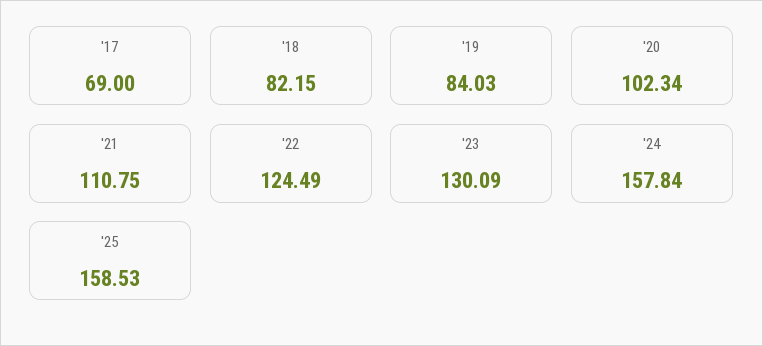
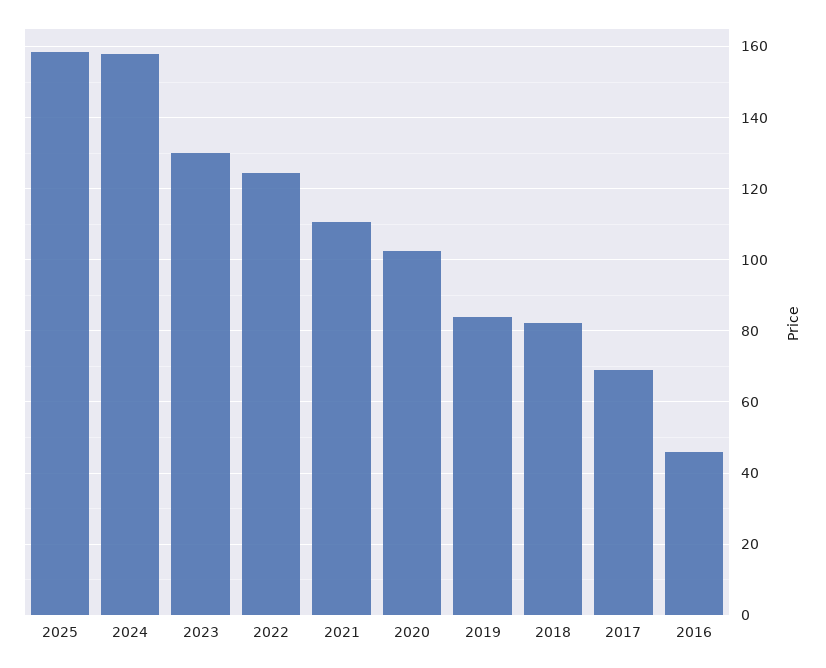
  {
    "'17": 69,
    "'18": 82.15,
    "'19": 84.03,
    "'20": 102.34,
    "'21": 110.75,
    "'22": 124.49,
    "'23": 130.09,
    "'24": 157.84,
-   "'25": 158.53
+   "'25": 158.53,
+   "2016": 46
  }

